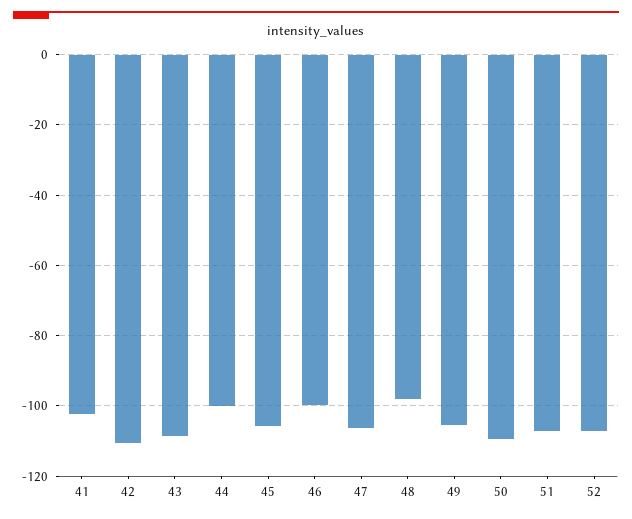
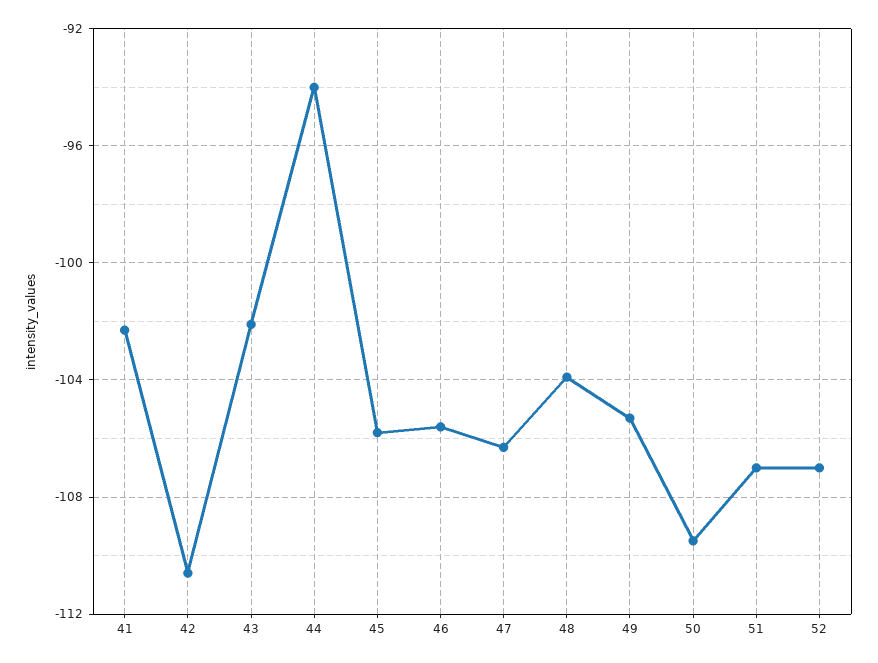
  {
    "41": -102.5,
    "42": -110.5,
-   "43": -108,
+   "43": -102,
-   "44": -100,
+   "44": -94,
    "45": -106,
-   "46": -100,
+   "46": -105.5,
    "47": -106.5,
-   "48": -98,
+   "48": -104,
    "49": -105.5,
    "50": -109.5,
    "51": -107,
    "52": -107
  }

